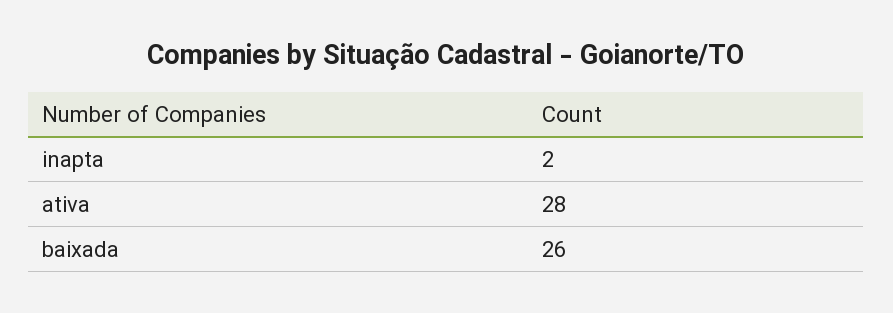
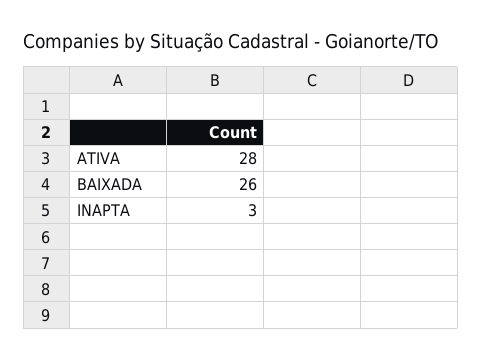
  {
-   "inapta": 2,
+   "inapta": 3,
    "ativa": 28,
    "baixada": 26
  }

